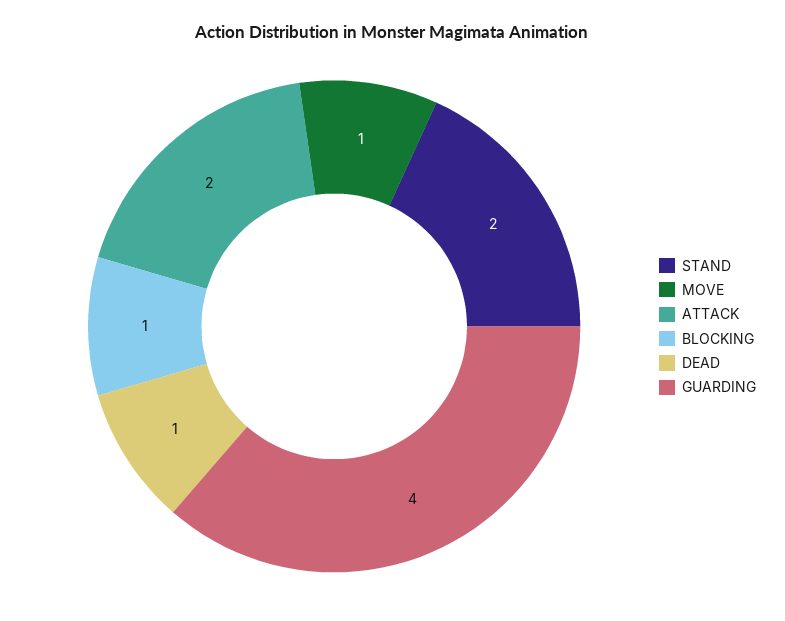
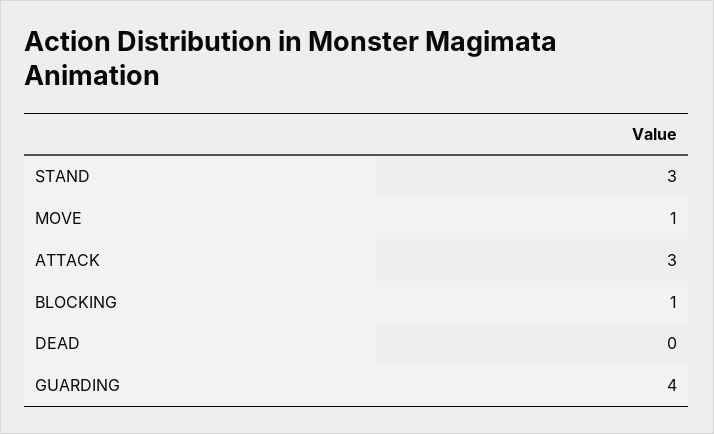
  {
-   "STAND": 2,
+   "STAND": 3,
    "MOVE": 1,
-   "ATTACK": 2,
+   "ATTACK": 3,
    "BLOCKING": 1,
-   "DEAD": 1,
+   "DEAD": 0,
    "GUARDING": 4
  }

